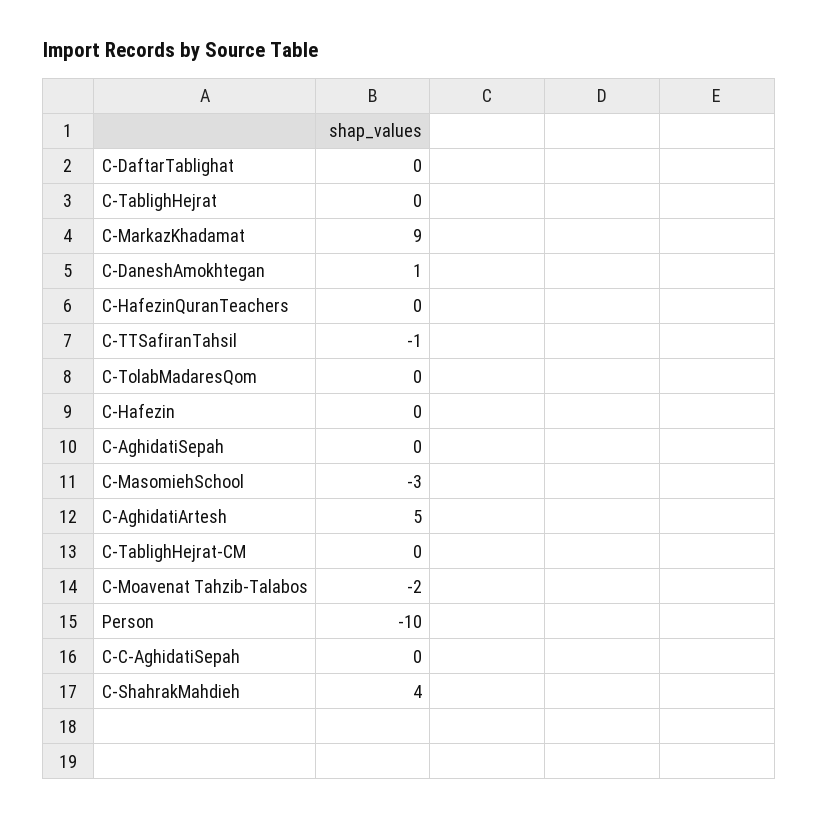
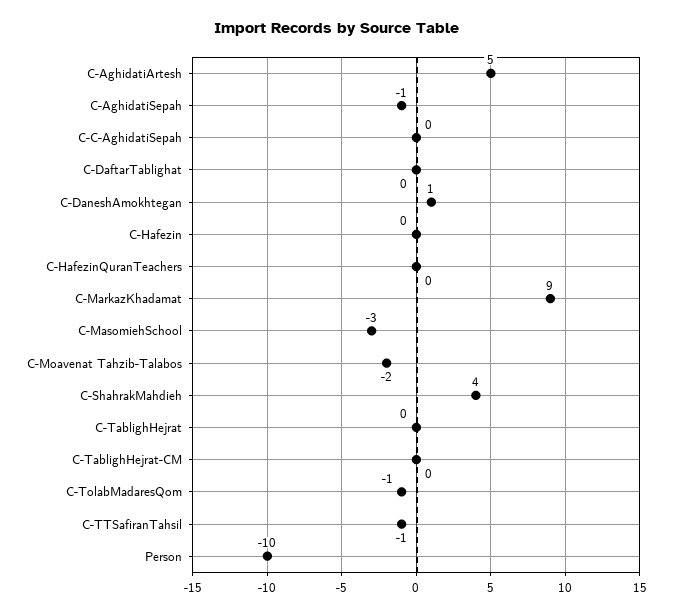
  {
    "C-DaftarTablighat": 0,
    "C-TablighHejrat": 0,
    "C-MarkazKhadamat": 9,
    "C-DaneshAmokhtegan": 1,
    "C-HafezinQuranTeachers": 0,
    "C-TTSafiranTahsil": -1,
-   "C-TolabMadaresQom": 0,
+   "C-TolabMadaresQom": -1,
    "C-Hafezin": 0,
-   "C-AghidatiSepah": 0,
+   "C-AghidatiSepah": -1,
    "C-MasomiehSchool": -3,
    "C-AghidatiArtesh": 5,
    "C-TablighHejrat-CM": 0,
    "C-Moavenat Tahzib-Talabos": -2,
    "Person": -10,
    "C-C-AghidatiSepah": 0,
    "C-ShahrakMahdieh": 4
  }

